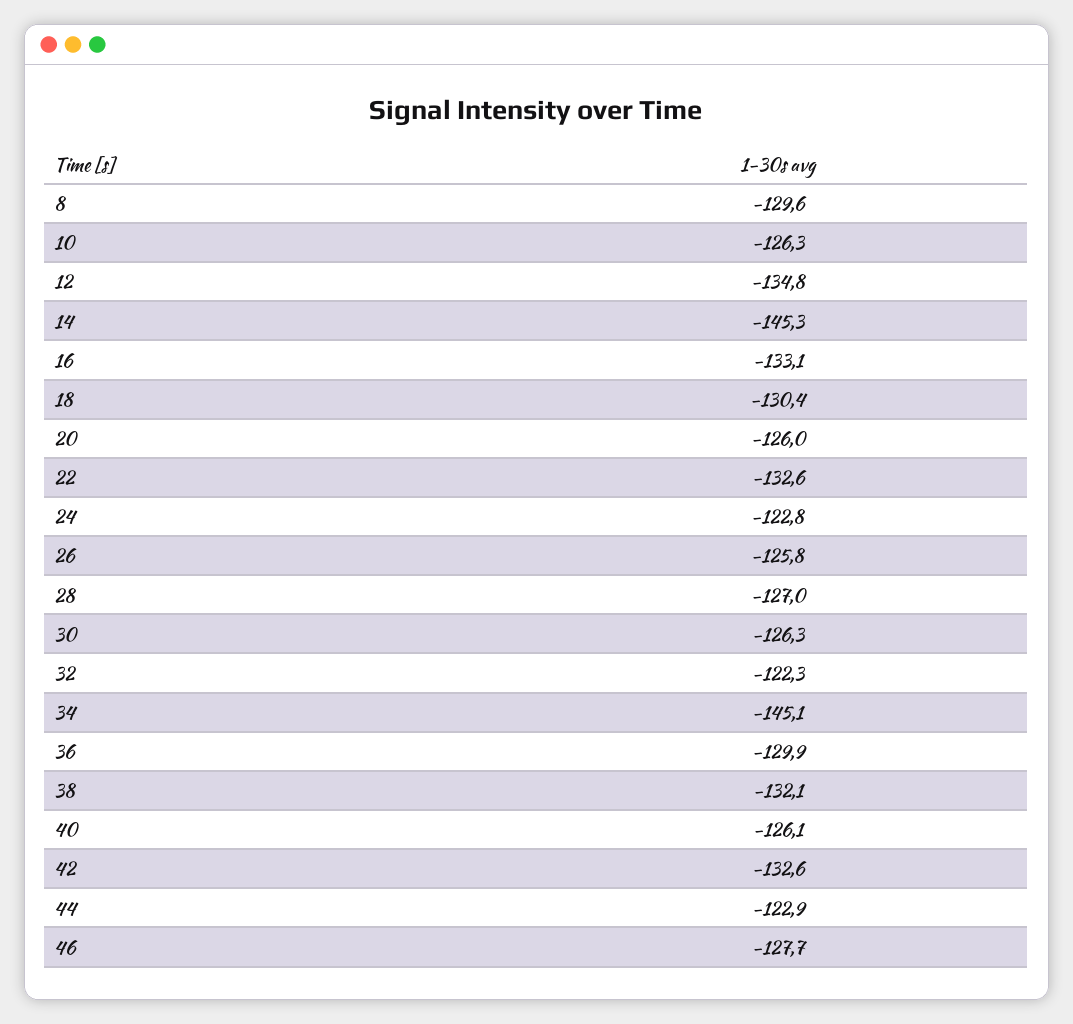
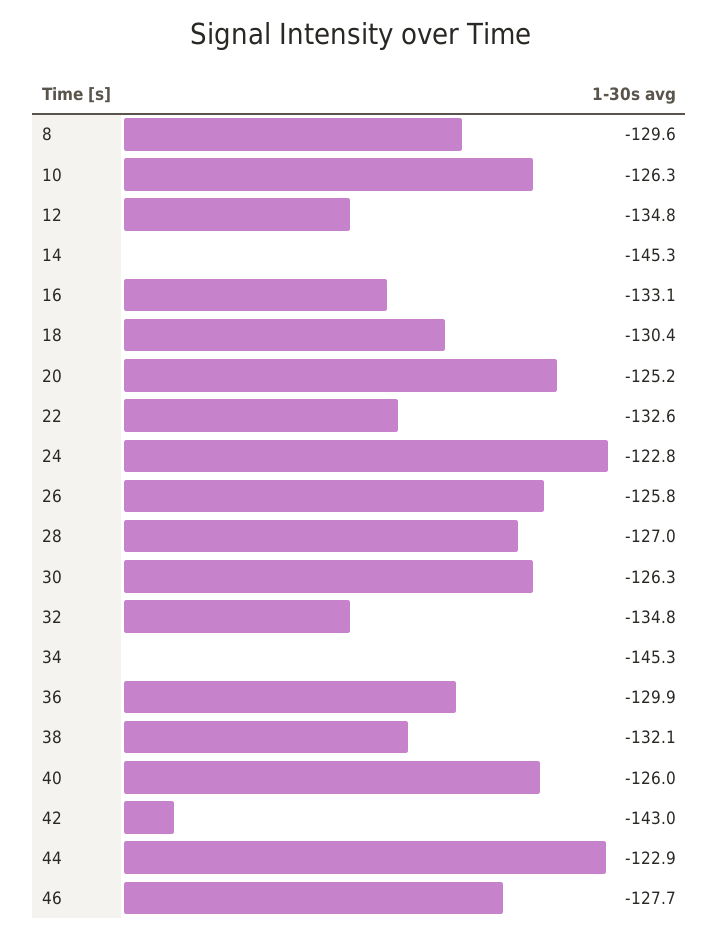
  {
    "8": -129.6,
    "10": -126.3,
    "12": -134.8,
    "14": -145.3,
    "16": -133.1,
    "18": -130.4,
-   "20": -126,
+   "20": -125.2,
    "22": -132.6,
    "24": -122.8,
    "26": -125.8,
    "28": -127,
    "30": -126.3,
-   "32": -122.3,
+   "32": -134.8,
-   "34": -145.1,
+   "34": -145.3,
    "36": -129.9,
    "38": -132.1,
-   "40": -126.1,
+   "40": -126,
-   "42": -132.6,
+   "42": -143,
    "44": -122.9,
    "46": -127.7
  }

